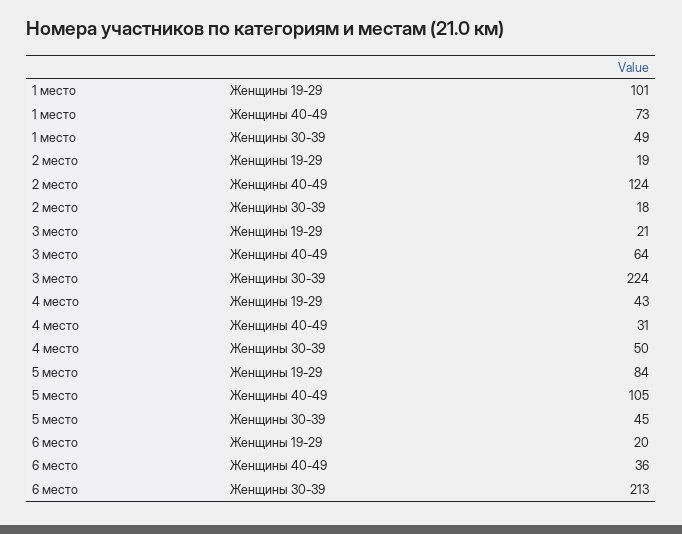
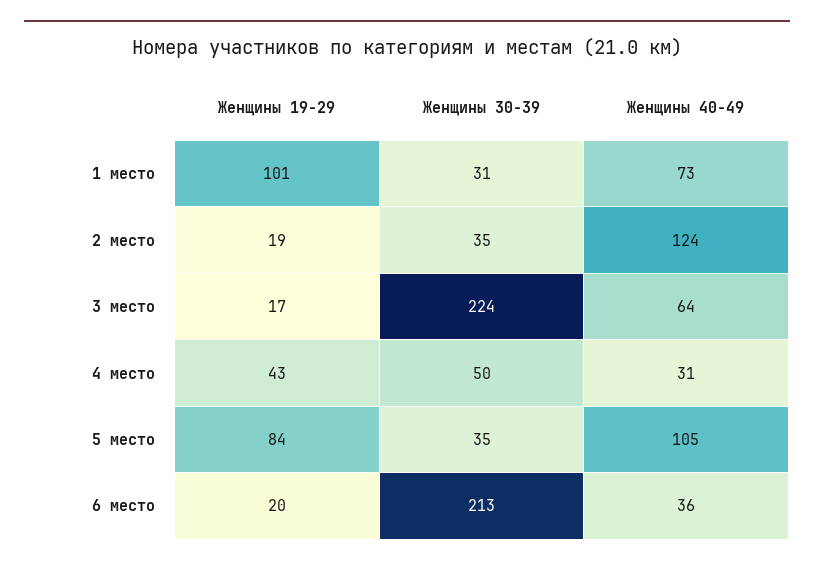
  {
    "1 место": {
      "Женщины 19-29": 101,
      "Женщины 40-49": 73,
-     "Женщины 30-39": 49
+     "Женщины 30-39": 31
    },
    "2 место": {
      "Женщины 19-29": 19,
      "Женщины 40-49": 124,
-     "Женщины 30-39": 18
+     "Женщины 30-39": 35
    },
    "3 место": {
-     "Женщины 19-29": 21,
+     "Женщины 19-29": 17,
      "Женщины 40-49": 64,
      "Женщины 30-39": 224
    },
    "4 место": {
      "Женщины 19-29": 43,
      "Женщины 40-49": 31,
      "Женщины 30-39": 50
    },
    "5 место": {
      "Женщины 19-29": 84,
      "Женщины 40-49": 105,
-     "Женщины 30-39": 45
+     "Женщины 30-39": 35
    },
    "6 место": {
      "Женщины 19-29": 20,
      "Женщины 40-49": 36,
      "Женщины 30-39": 213
    }
  }

